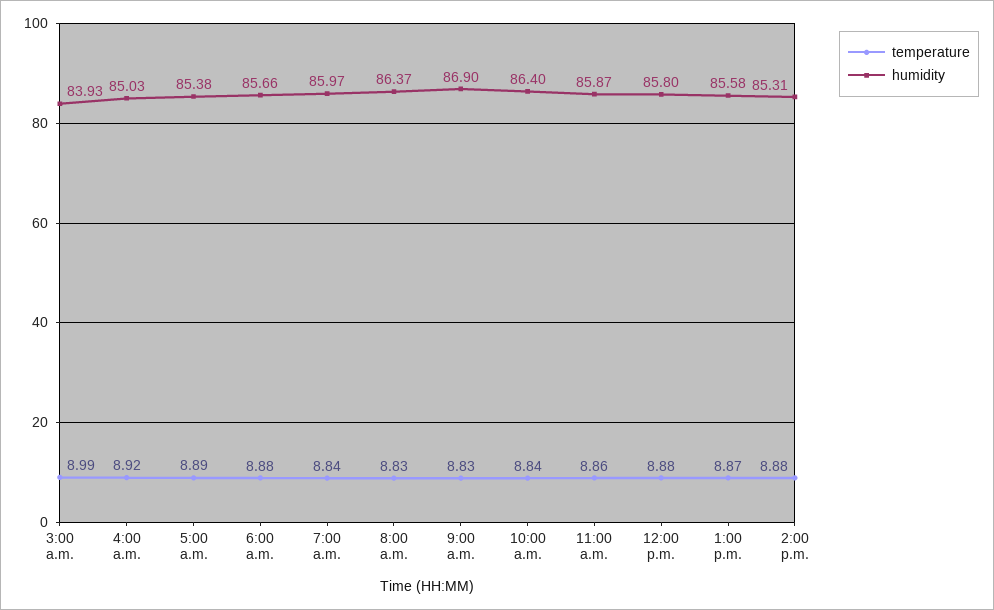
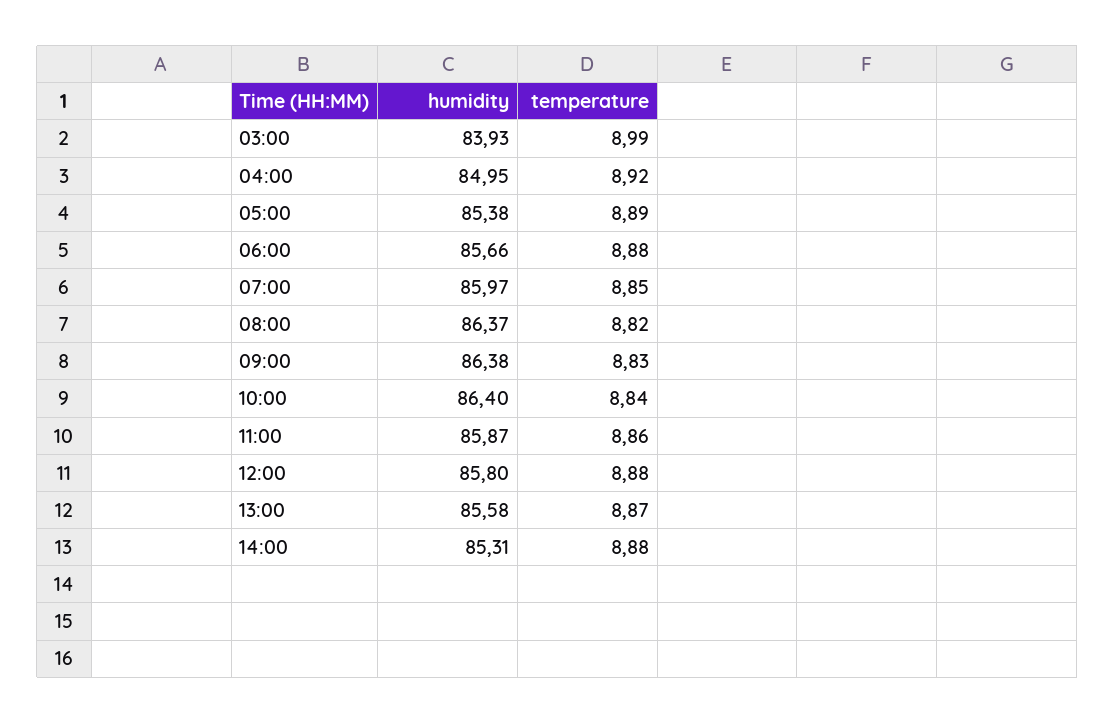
  {
    "temperature": {
      "3:00 a.m.": 8.99,
      "4:00 a.m.": 8.92,
      "5:00 a.m.": 8.89,
      "6:00 a.m.": 8.88,
-     "7:00 a.m.": 8.84,
+     "7:00 a.m.": 8.85,
-     "8:00 a.m.": 8.83,
+     "8:00 a.m.": 8.82,
      "9:00 a.m.": 8.83,
      "10:00 a.m.": 8.84,
      "11:00 a.m.": 8.86,
      "12:00 p.m.": 8.88,
      "1:00 p.m.": 8.87,
      "2:00 p.m.": 8.88
    },
    "humidity": {
      "3:00 a.m.": 83.93,
-     "4:00 a.m.": 85.03,
+     "4:00 a.m.": 84.95,
      "5:00 a.m.": 85.38,
      "6:00 a.m.": 85.66,
      "7:00 a.m.": 85.97,
      "8:00 a.m.": 86.37,
-     "9:00 a.m.": 86.9,
+     "9:00 a.m.": 86.38,
      "10:00 a.m.": 86.4,
      "11:00 a.m.": 85.87,
      "12:00 p.m.": 85.8,
      "1:00 p.m.": 85.58,
      "2:00 p.m.": 85.31
    }
  }

